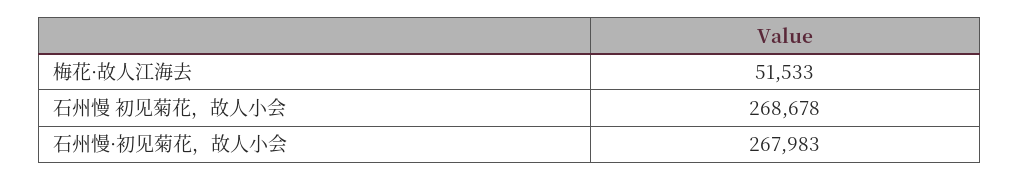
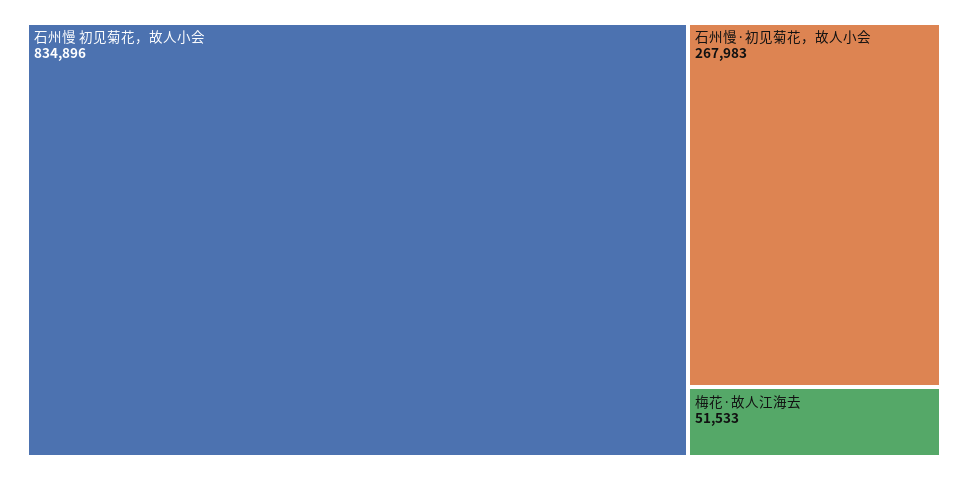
  {
    "梅花·故人江海去": 51533,
-   "石州慢 初见菊花，故人小会": 268678,
+   "石州慢 初见菊花，故人小会": 834896,
    "石州慢·初见菊花，故人小会": 267983
  }

